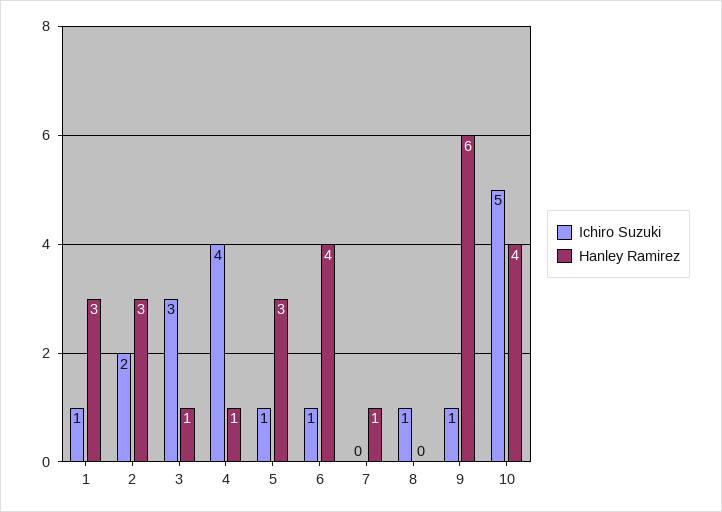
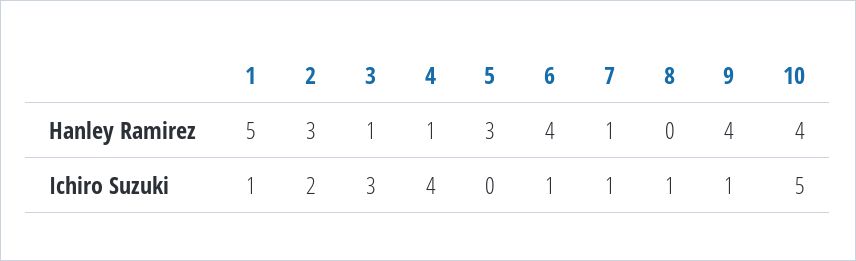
  {
    "Ichiro Suzuki": {
      "1": 1,
      "2": 2,
      "3": 3,
      "4": 4,
-     "5": 1,
+     "5": 0,
      "6": 1,
-     "7": 0,
+     "7": 1,
      "8": 1,
      "9": 1,
      "10": 5
    },
    "Hanley Ramirez": {
-     "1": 3,
+     "1": 5,
      "2": 3,
      "3": 1,
      "4": 1,
      "5": 3,
      "6": 4,
      "7": 1,
      "8": 0,
-     "9": 6,
+     "9": 4,
      "10": 4
    }
  }

